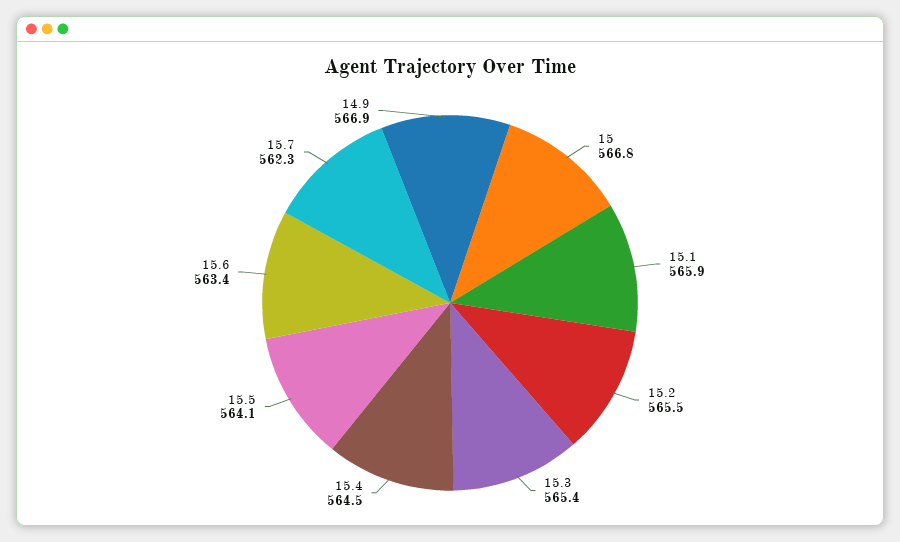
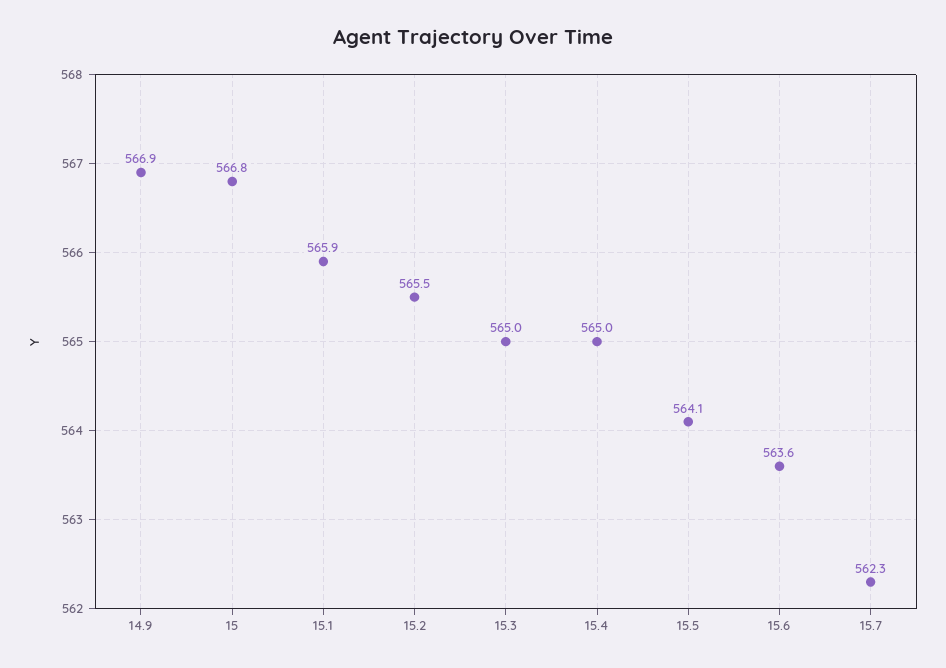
  {
    "15": 566.8,
    "15.1": 565.9,
    "15.2": 565.5,
-   "15.3": 565.4,
+   "15.3": 565,
-   "15.4": 564.5,
+   "15.4": 565,
    "15.5": 564.1,
-   "15.6": 563.4,
+   "15.6": 563.6,
    "15.7": 562.3,
    "14.9": 566.9
  }

